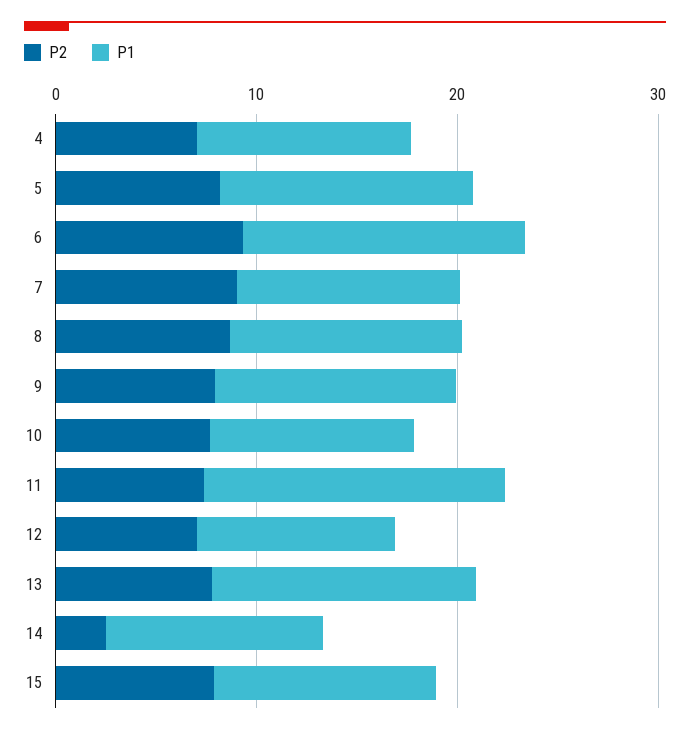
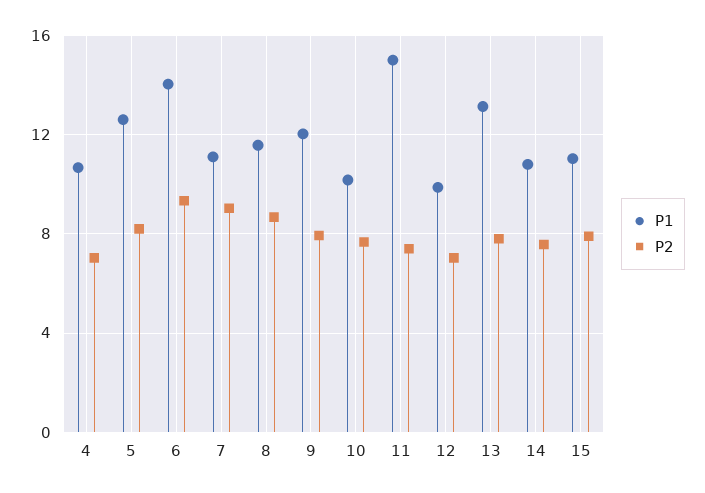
  {
    "P2": {
      "4": 7,
      "5": 8,
      "6": 9.5,
      "7": 9,
      "8": 8.5,
      "9": 8,
      "10": 7.5,
      "11": 7.5,
      "12": 7,
      "13": 8,
-     "14": 2,
+     "14": 7.5,
      "15": 8
    },
    "P1": {
      "4": 10.5,
      "5": 12.5,
      "6": 14,
      "7": 11,
      "8": 11.5,
      "9": 12,
      "10": 10,
      "11": 15,
      "12": 10,
      "13": 13,
      "14": 11,
      "15": 11
    }
  }

